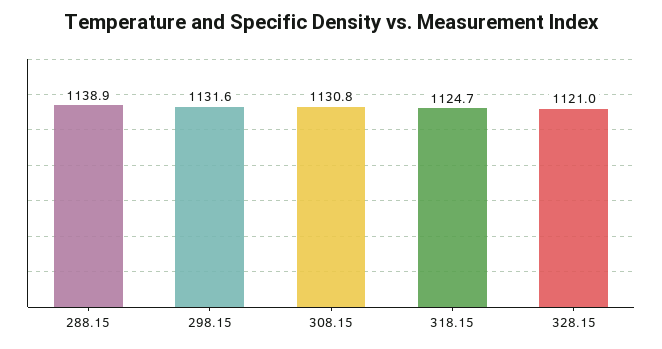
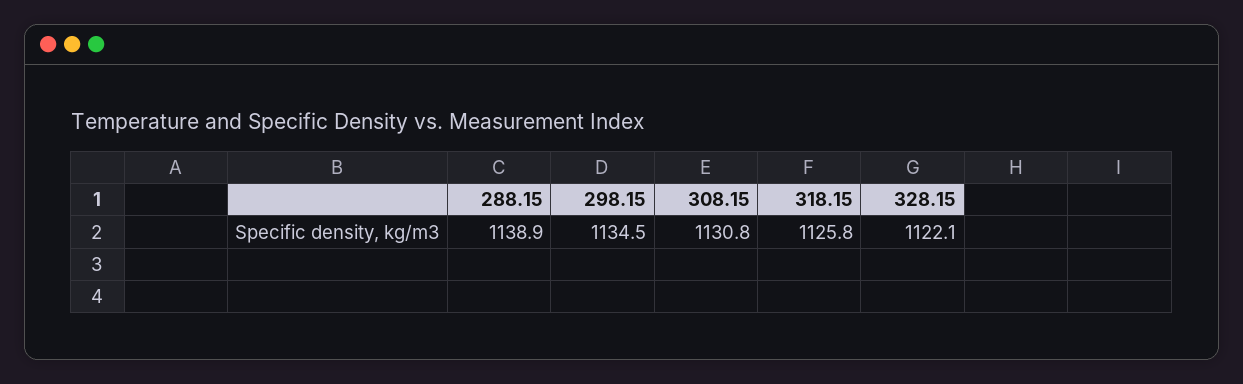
  {
    "288.15": 1138.9,
-   "298.15": 1131.6,
+   "298.15": 1134.5,
    "308.15": 1130.8,
-   "318.15": 1124.7,
+   "318.15": 1125.8,
-   "328.15": 1121
+   "328.15": 1122.1
  }

